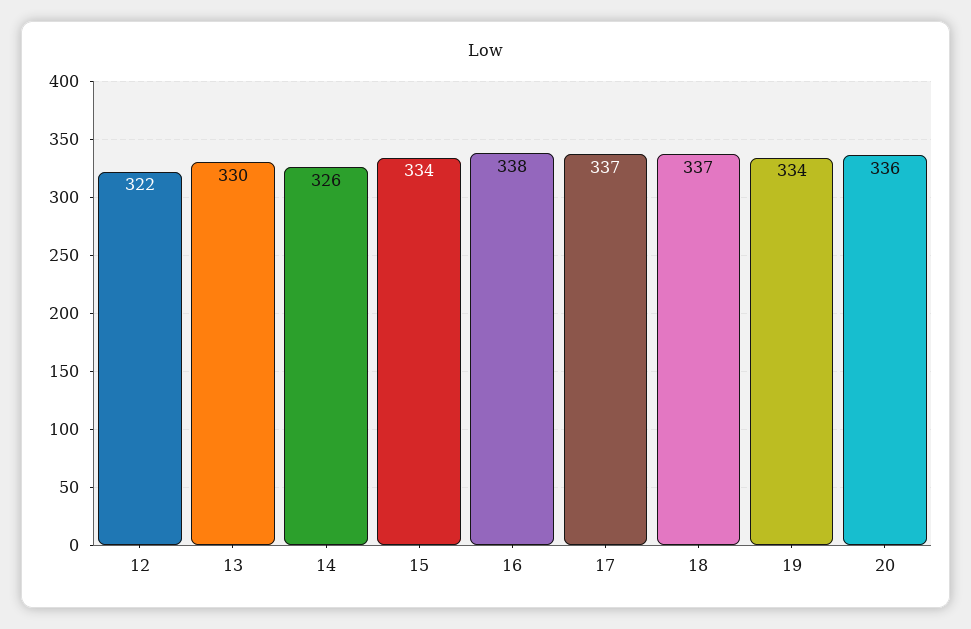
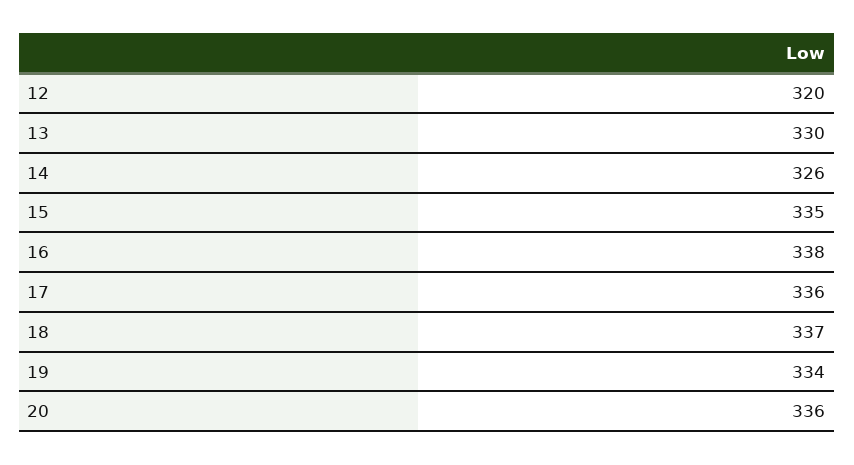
  {
-   "12": 322,
+   "12": 320,
    "13": 330,
    "14": 326,
-   "15": 334,
+   "15": 335,
    "16": 338,
-   "17": 337,
+   "17": 336,
    "18": 337,
    "19": 334,
    "20": 336
  }

